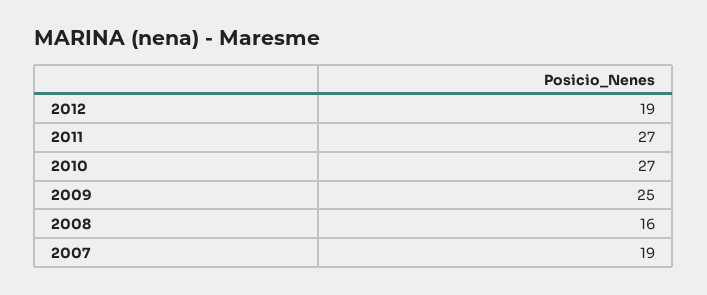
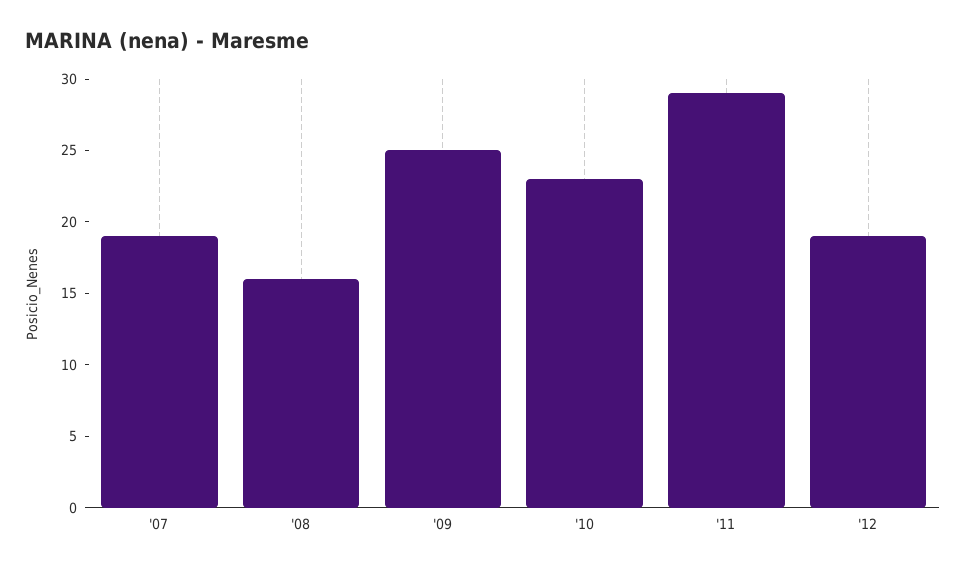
  {
    "2012": 19,
-   "2011": 27,
+   "2011": 29,
-   "2010": 27,
+   "2010": 23,
    "2009": 25,
    "2008": 16,
    "2007": 19
  }

